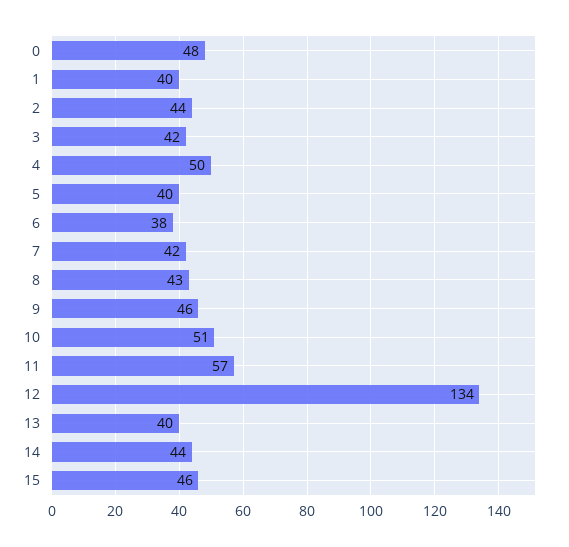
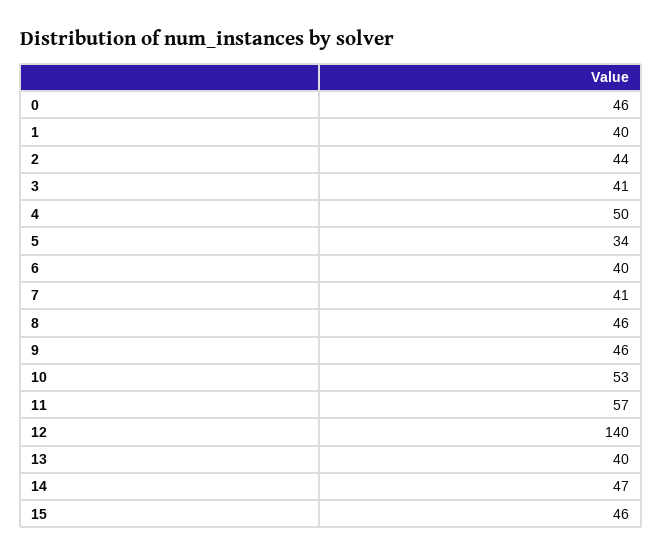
  {
-   "0": 48,
+   "0": 46,
    "1": 40,
    "2": 44,
-   "3": 42,
+   "3": 41,
    "4": 50,
-   "5": 40,
+   "5": 34,
-   "6": 38,
+   "6": 40,
-   "7": 42,
+   "7": 41,
-   "8": 43,
+   "8": 46,
    "9": 46,
-   "10": 51,
+   "10": 53,
    "11": 57,
-   "12": 134,
+   "12": 140,
    "13": 40,
-   "14": 44,
+   "14": 47,
    "15": 46
  }

